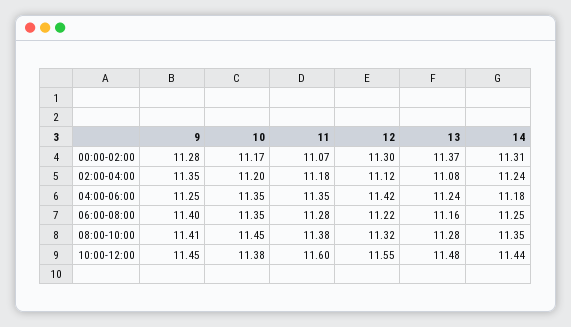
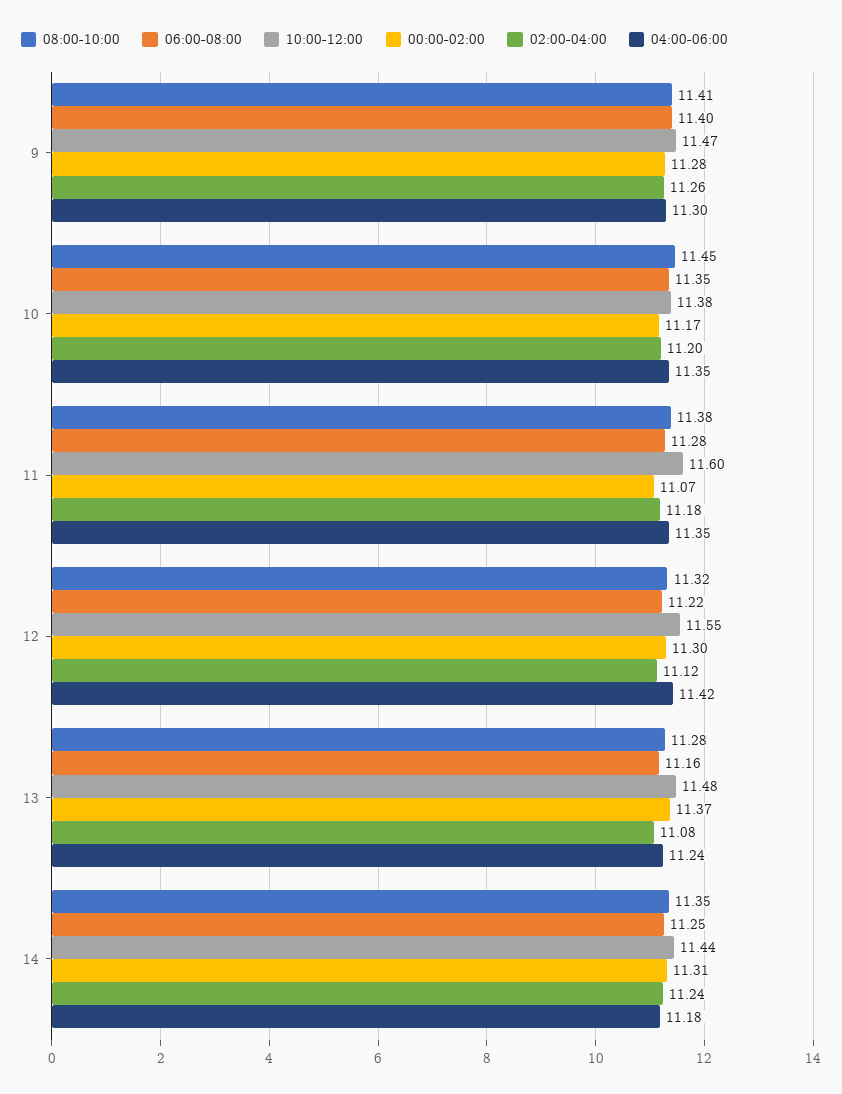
  {
    "00:00-02:00": {
      "9": 11.28,
      "10": 11.17,
      "11": 11.07,
      "12": 11.3,
      "13": 11.37,
      "14": 11.31
    },
    "02:00-04:00": {
-     "9": 11.35,
+     "9": 11.26,
      "10": 11.2,
      "11": 11.18,
      "12": 11.12,
      "13": 11.08,
      "14": 11.24
    },
    "04:00-06:00": {
-     "9": 11.25,
+     "9": 11.3,
      "10": 11.35,
      "11": 11.35,
      "12": 11.42,
      "13": 11.24,
      "14": 11.18
    },
    "06:00-08:00": {
      "9": 11.4,
      "10": 11.35,
      "11": 11.28,
      "12": 11.22,
      "13": 11.16,
      "14": 11.25
    },
    "08:00-10:00": {
      "9": 11.41,
      "10": 11.45,
      "11": 11.38,
      "12": 11.32,
      "13": 11.28,
      "14": 11.35
    },
    "10:00-12:00": {
-     "9": 11.45,
+     "9": 11.47,
      "10": 11.38,
      "11": 11.6,
      "12": 11.55,
      "13": 11.48,
      "14": 11.44
    }
  }

